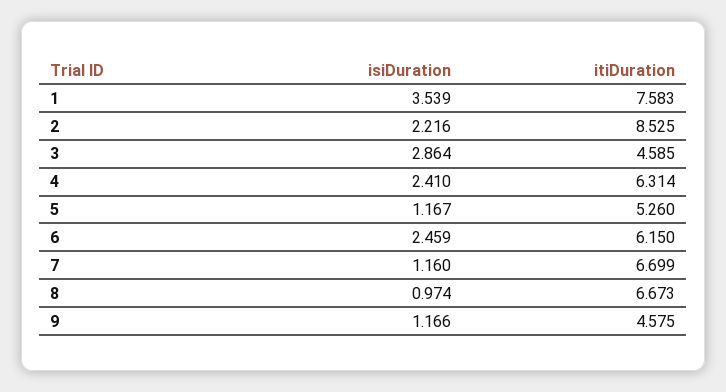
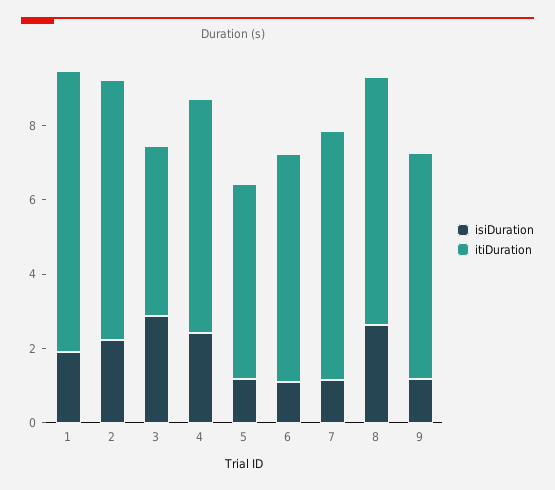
  {
    "isiDuration": {
-     "1": 3.539,
+     "1": 2,
      "2": 2.216,
      "3": 2.864,
      "4": 2.41,
      "5": 1.167,
-     "6": 2.459,
+     "6": 1,
      "7": 1.16,
-     "8": 0.974,
+     "8": 2.5,
      "9": 1.166
    },
    "itiDuration": {
      "1": 7.583,
-     "2": 8.525,
+     "2": 7,
      "3": 4.585,
      "4": 6.314,
      "5": 5.26,
      "6": 6.15,
      "7": 6.699,
      "8": 6.673,
-     "9": 4.575
+     "9": 6
    }
  }

